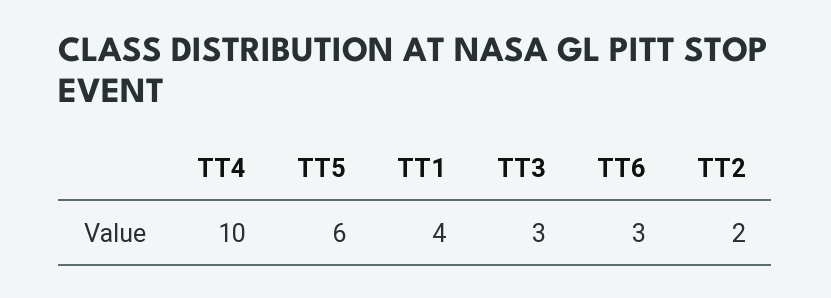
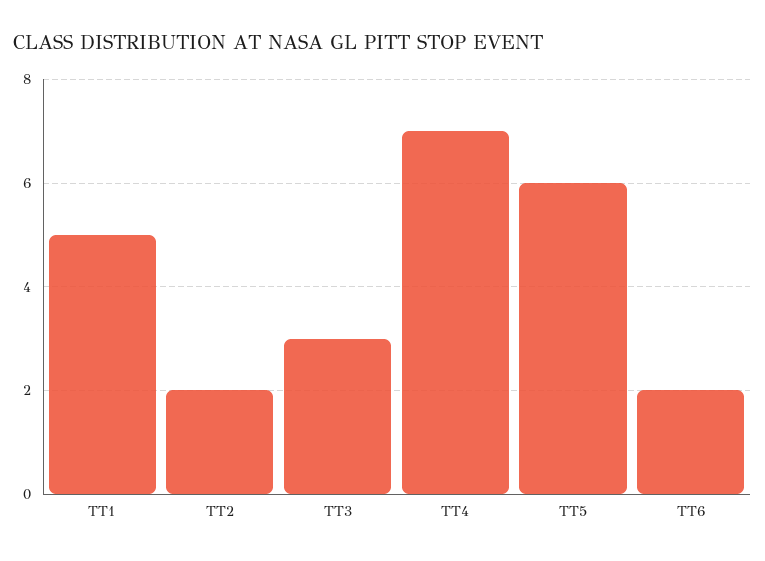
  {
-   "TT4": 10,
+   "TT4": 7,
    "TT5": 6,
-   "TT1": 4,
+   "TT1": 5,
    "TT3": 3,
-   "TT6": 3,
+   "TT6": 2,
    "TT2": 2
  }

